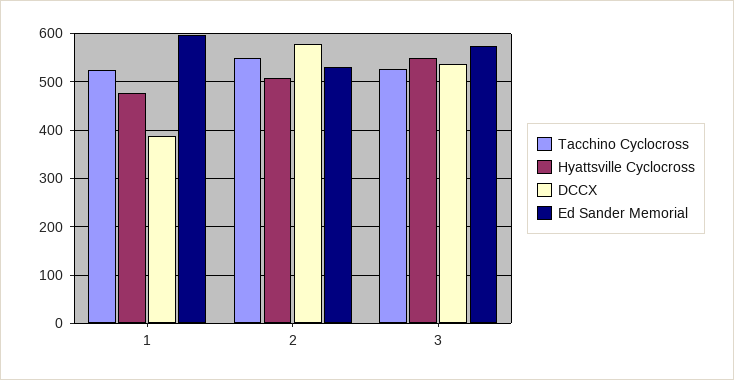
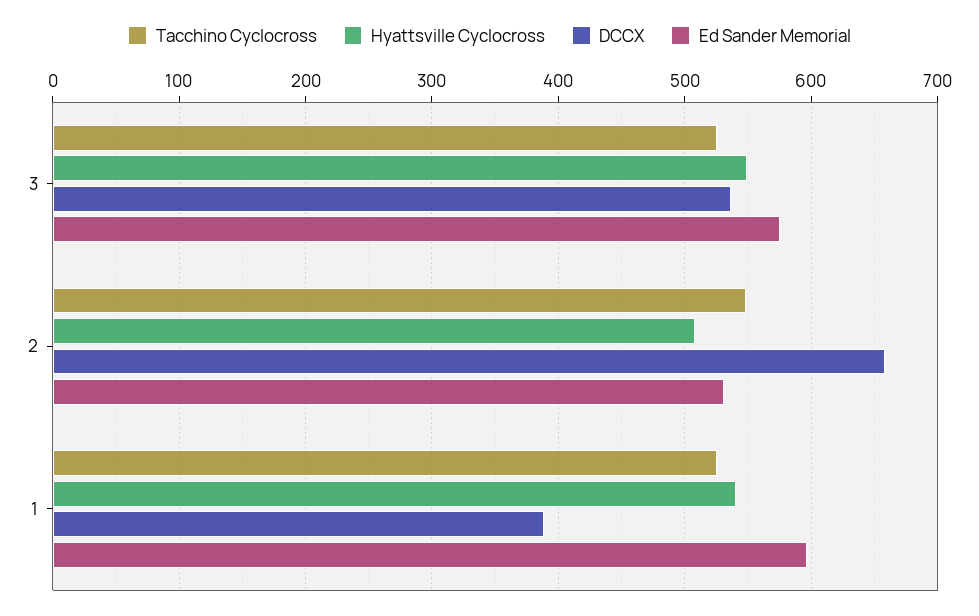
  {
    "Tacchino Cyclocross": {
      "1": 530,
      "2": 550,
      "3": 530
    },
    "Hyattsville Cyclocross": {
-     "1": 480,
+     "1": 540,
      "2": 510,
      "3": 550
    },
    "DCCX": {
      "1": 390,
-     "2": 580,
+     "2": 660,
      "3": 540
    },
    "Ed Sander Memorial": {
      "1": 600,
      "2": 530,
      "3": 580
    }
  }

